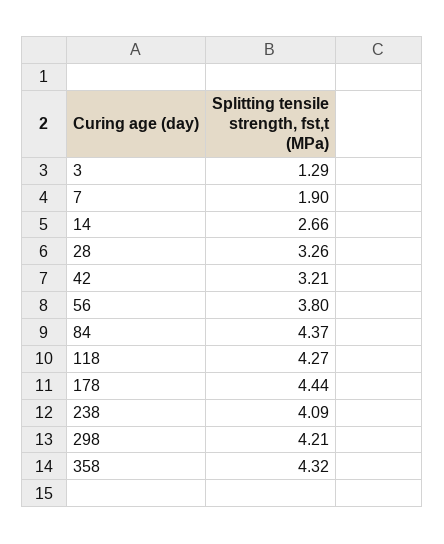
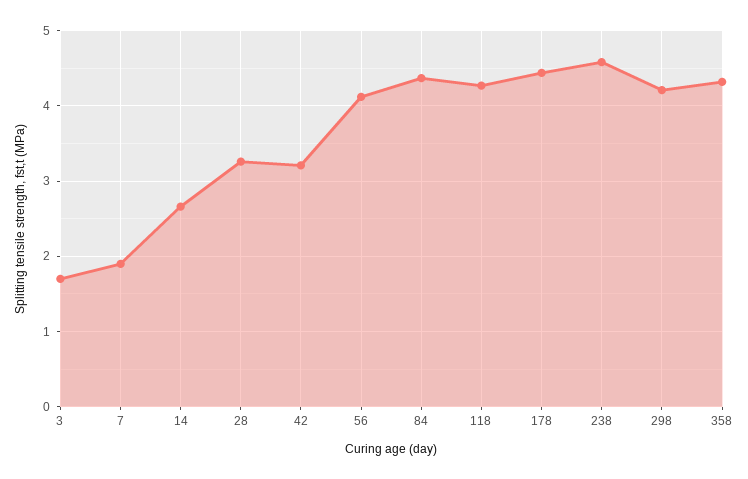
  {
-   "3": 1.29,
+   "3": 1.7,
    "7": 1.9,
    "14": 2.66,
    "28": 3.26,
    "42": 3.21,
-   "56": 3.8,
+   "56": 4.1,
    "84": 4.37,
    "118": 4.27,
    "178": 4.44,
-   "238": 4.09,
+   "238": 4.6,
    "298": 4.21,
    "358": 4.32
  }

